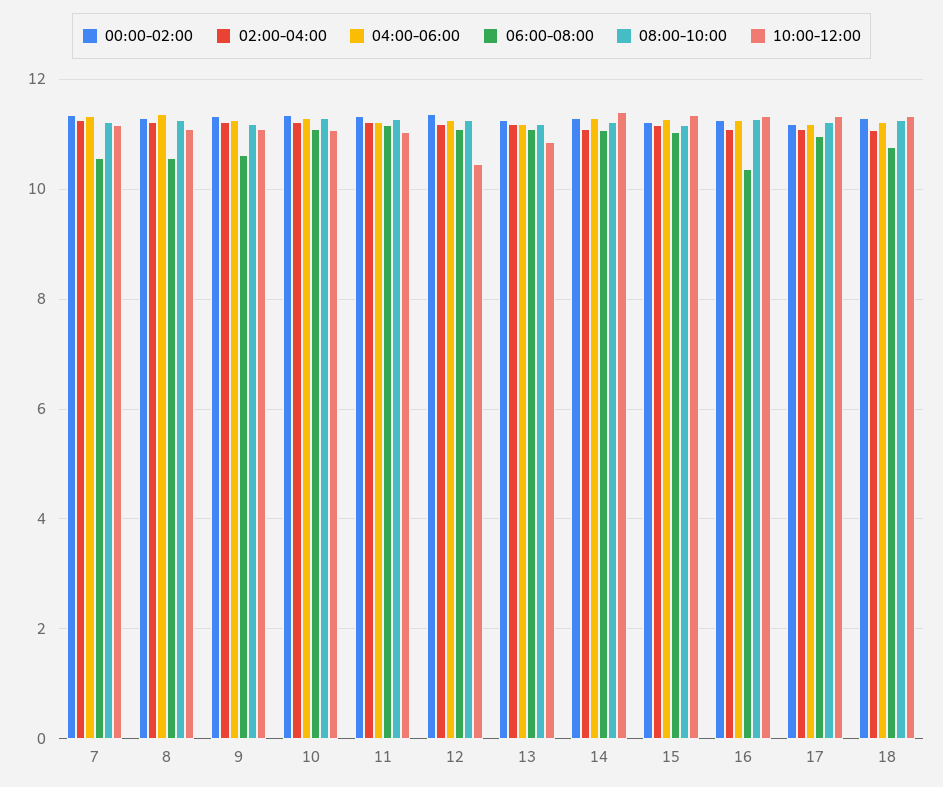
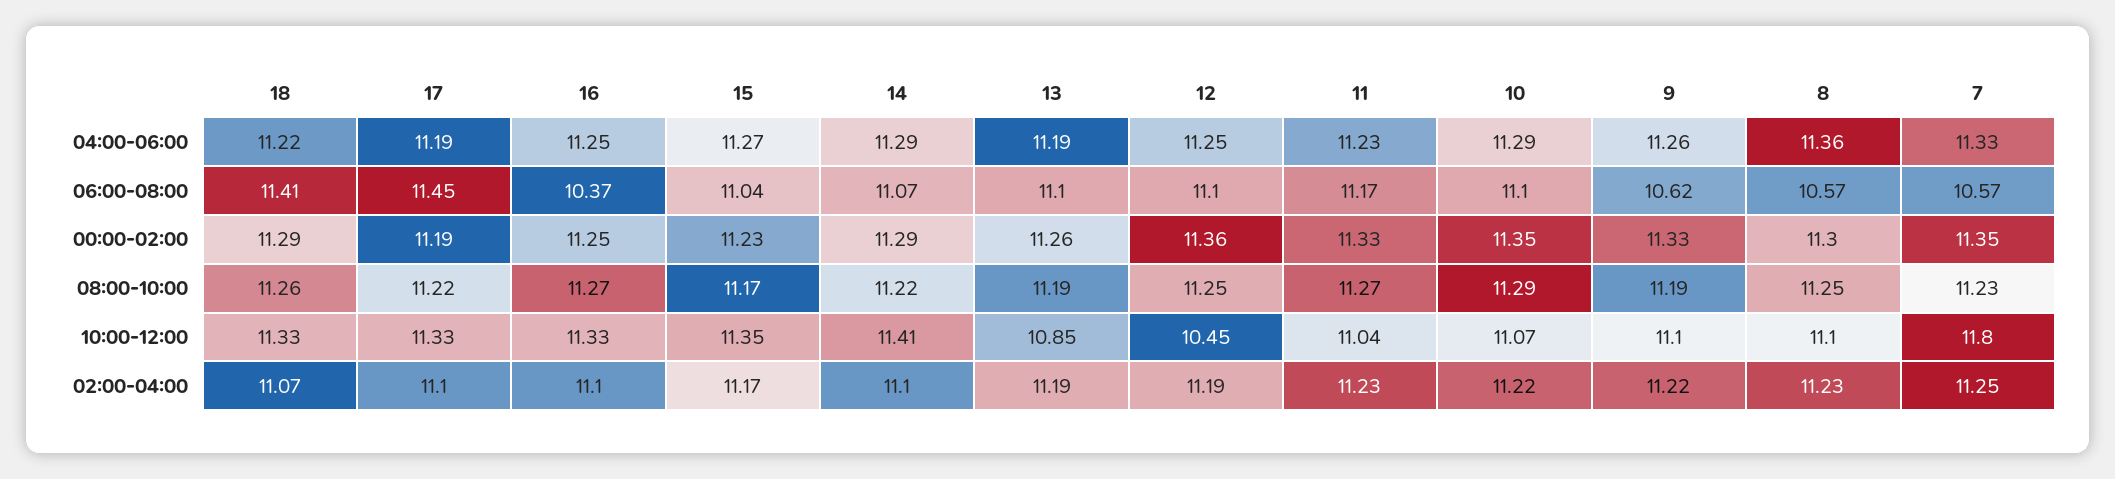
  {
    "00:00-02:00": {
      "7": 11.35,
      "8": 11.3,
      "9": 11.33,
      "10": 11.35,
      "11": 11.33,
      "12": 11.36,
      "13": 11.26,
      "14": 11.29,
      "15": 11.23,
      "16": 11.25,
      "17": 11.19,
      "18": 11.29
    },
    "02:00-04:00": {
      "7": 11.25,
      "8": 11.23,
      "9": 11.22,
      "10": 11.22,
      "11": 11.23,
      "12": 11.19,
      "13": 11.19,
      "14": 11.1,
      "15": 11.17,
      "16": 11.1,
      "17": 11.1,
      "18": 11.07
    },
    "04:00-06:00": {
      "7": 11.33,
      "8": 11.36,
      "9": 11.26,
      "10": 11.29,
      "11": 11.23,
      "12": 11.25,
      "13": 11.19,
      "14": 11.29,
      "15": 11.27,
      "16": 11.25,
      "17": 11.19,
      "18": 11.22
    },
    "06:00-08:00": {
      "7": 10.57,
      "8": 10.57,
      "9": 10.62,
      "10": 11.1,
      "11": 11.17,
      "12": 11.1,
      "13": 11.1,
      "14": 11.07,
      "15": 11.04,
      "16": 10.37,
-     "17": 11,
+     "17": 11.45,
-     "18": 10.8
+     "18": 11.41
    },
    "08:00-10:00": {
      "7": 11.23,
      "8": 11.25,
      "9": 11.19,
      "10": 11.29,
      "11": 11.27,
      "12": 11.25,
      "13": 11.19,
      "14": 11.22,
      "15": 11.17,
      "16": 11.27,
      "17": 11.22,
      "18": 11.26
    },
    "10:00-12:00": {
-     "7": 11.2,
+     "7": 11.8,
      "8": 11.1,
      "9": 11.1,
      "10": 11.07,
      "11": 11.04,
      "12": 10.45,
      "13": 10.85,
      "14": 11.41,
      "15": 11.35,
      "16": 11.33,
      "17": 11.33,
      "18": 11.33
    }
  }

